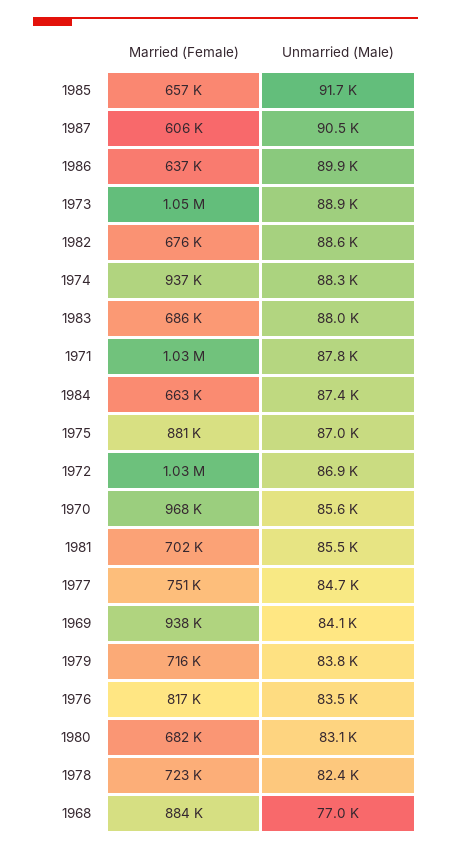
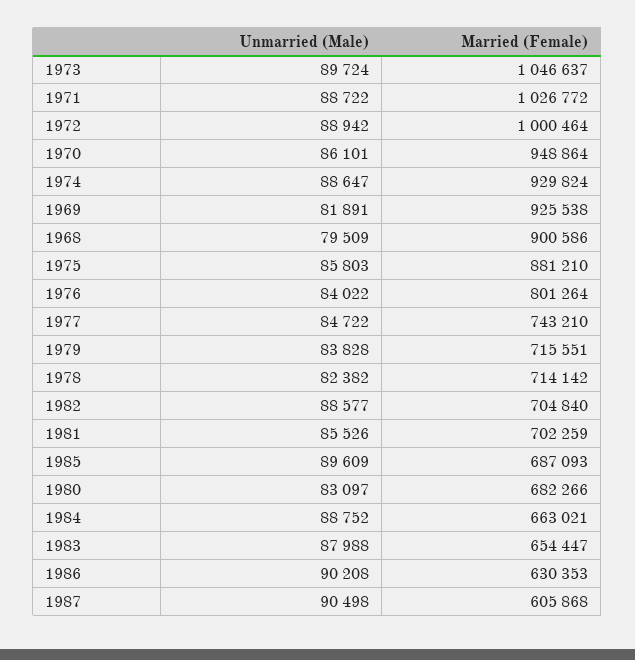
  {
    "Married (Female)": {
-     "1985": 657000,
+     "1985": 687093,
      "1987": 605868,
-     "1986": 637000,
+     "1986": 630353,
      "1973": 1046637,
-     "1982": 676000,
+     "1982": 704840,
-     "1974": 937000,
+     "1974": 929824,
-     "1983": 686000,
+     "1983": 654447,
      "1971": 1026772,
      "1984": 663021,
      "1975": 881210,
-     "1972": 1030000,
+     "1972": 1000464,
-     "1970": 968000,
+     "1970": 948864,
      "1981": 702259,
-     "1977": 751000,
+     "1977": 743210,
-     "1969": 938000,
+     "1969": 925538,
      "1979": 715551,
-     "1976": 817000,
+     "1976": 801264,
      "1980": 682266,
-     "1978": 723000,
+     "1978": 714142,
-     "1968": 884000
+     "1968": 900586
    },
    "Unmarried (Male)": {
-     "1985": 91700,
+     "1985": 89609,
      "1987": 90498,
-     "1986": 89900,
+     "1986": 90208,
-     "1973": 88900,
+     "1973": 89724,
      "1982": 88577,
-     "1974": 88300,
+     "1974": 88647,
      "1983": 87988,
-     "1971": 87800,
+     "1971": 88722,
-     "1984": 87400,
+     "1984": 88752,
-     "1975": 87000,
+     "1975": 85803,
-     "1972": 86900,
+     "1972": 88942,
-     "1970": 85600,
+     "1970": 86101,
      "1981": 85526,
      "1977": 84722,
-     "1969": 84100,
+     "1969": 81891,
      "1979": 83828,
-     "1976": 83500,
+     "1976": 84022,
      "1980": 83097,
      "1978": 82382,
-     "1968": 77000
+     "1968": 79509
    }
  }

